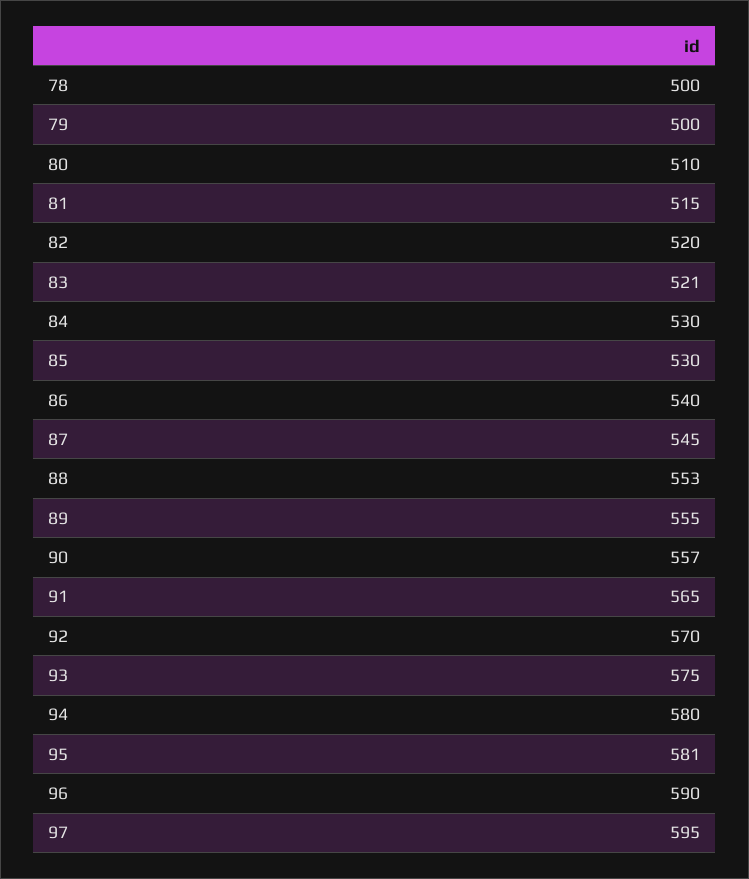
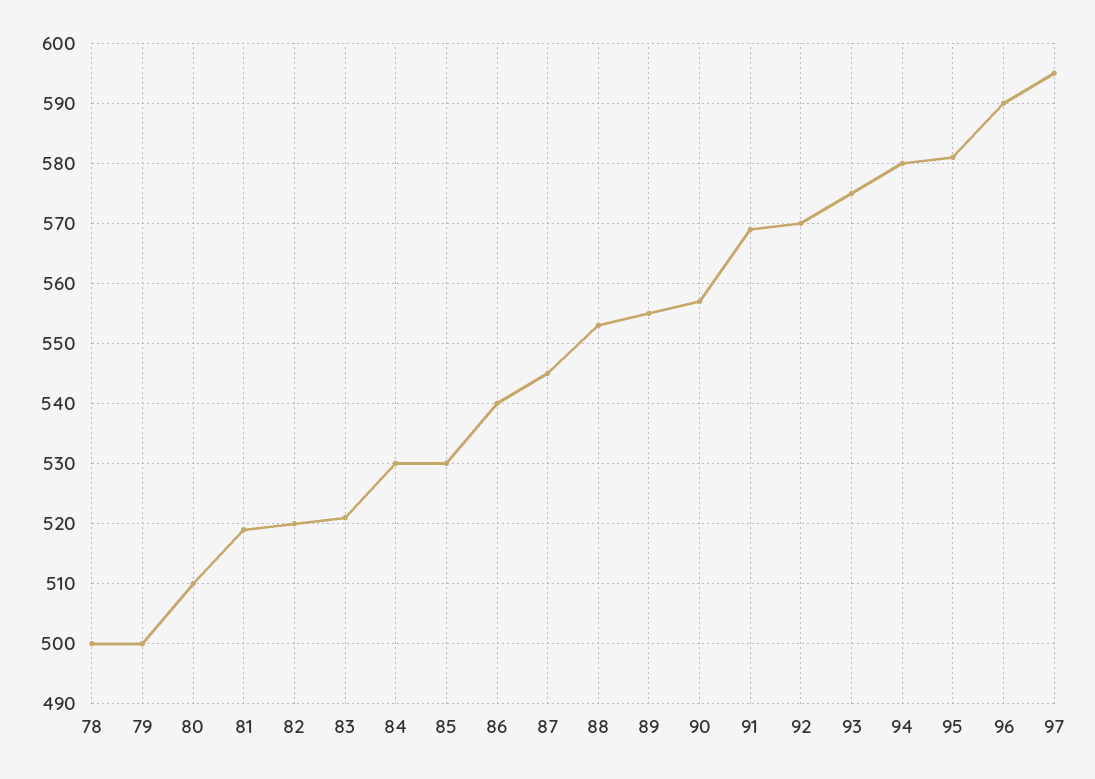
  {
    "78": 500,
    "79": 500,
    "80": 510,
-   "81": 515,
+   "81": 519,
    "82": 520,
    "83": 521,
    "84": 530,
    "85": 530,
    "86": 540,
    "87": 545,
    "88": 553,
    "89": 555,
    "90": 557,
-   "91": 565,
+   "91": 569,
    "92": 570,
    "93": 575,
    "94": 580,
    "95": 581,
    "96": 590,
    "97": 595
  }

